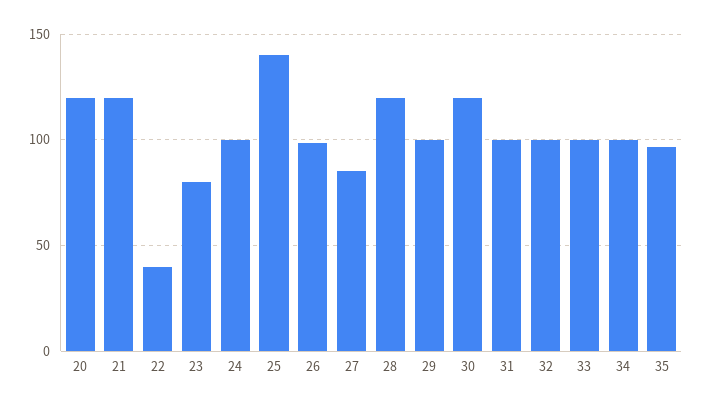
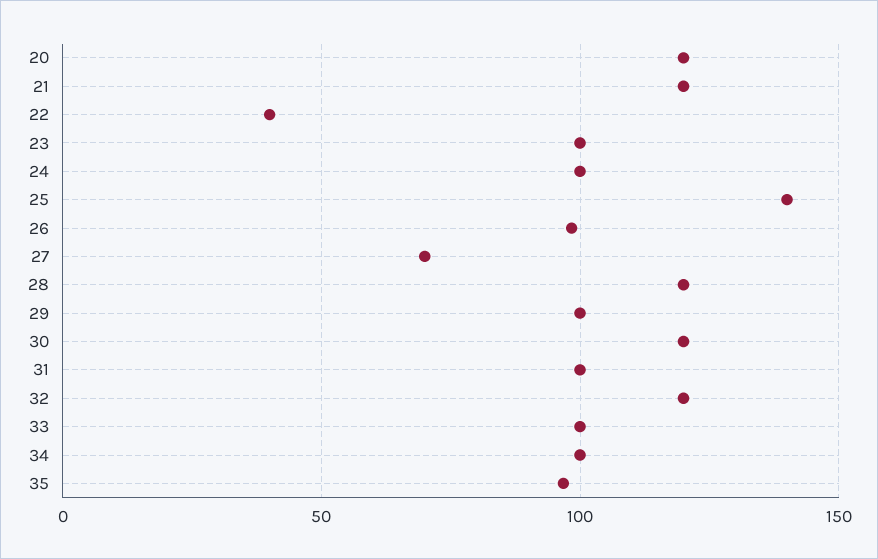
  {
    "20": 120,
    "21": 120,
    "22": 40,
-   "23": 80,
+   "23": 100,
    "24": 100,
    "25": 140,
    "26": 100,
-   "27": 85,
+   "27": 70,
    "28": 120,
    "29": 100,
    "30": 120,
    "31": 100,
-   "32": 100,
+   "32": 120,
    "33": 100,
    "34": 100,
    "35": 95
  }

